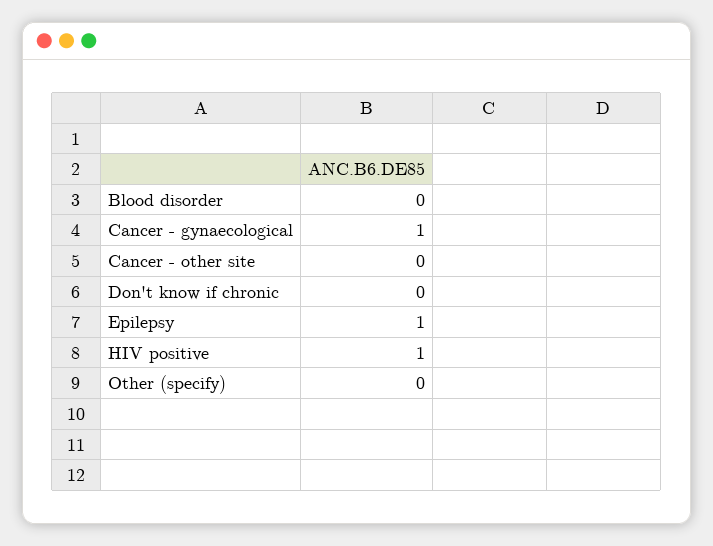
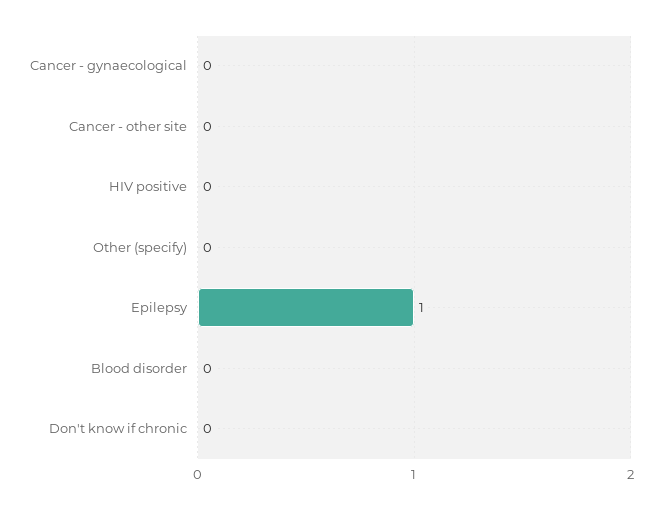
  {
    "Blood disorder": 0,
-   "Cancer - gynaecological": 1,
+   "Cancer - gynaecological": 0,
    "Cancer - other site": 0,
    "Don't know if chronic": 0,
    "Epilepsy": 1,
-   "HIV positive": 1,
+   "HIV positive": 0,
    "Other (specify)": 0
  }

